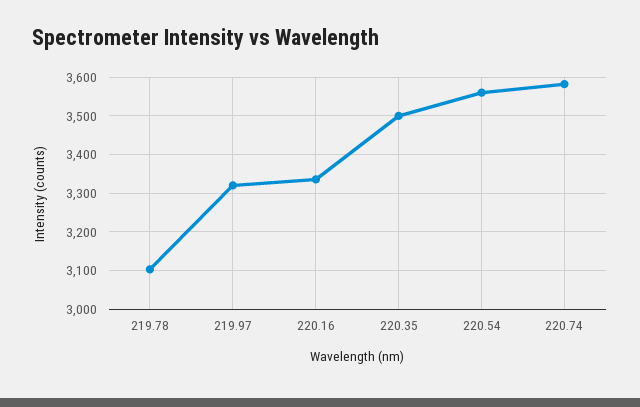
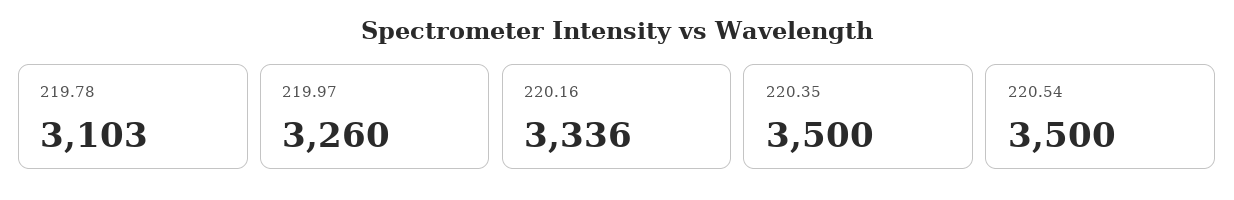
  {
    "219.78": 3103,
-   "219.97": 3320,
+   "219.97": 3260,
    "220.16": 3336,
    "220.35": 3500,
-   "220.54": 3560,
+   "220.54": 3500
-   "220.74": 3580
  }

